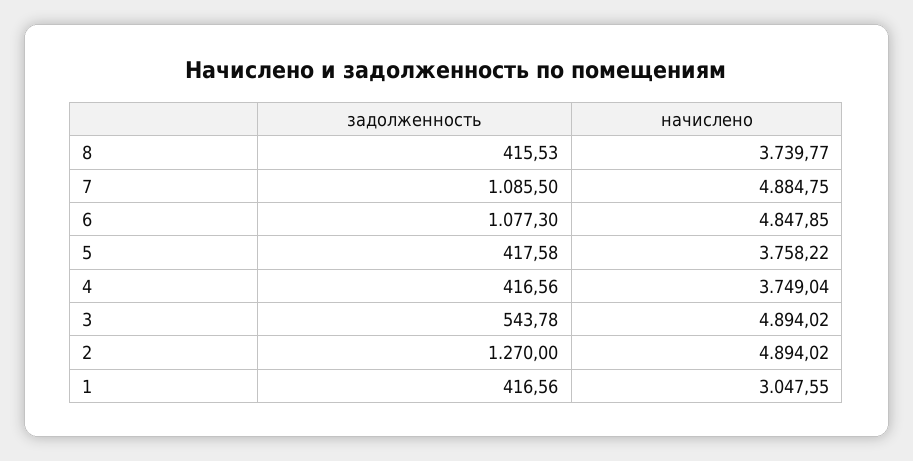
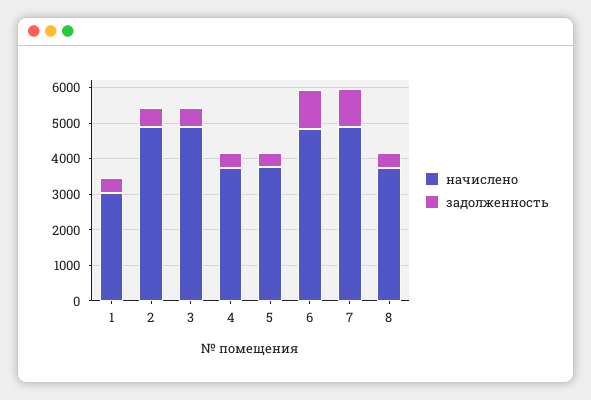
  {
    "задолженность": {
      "8": 415.53,
      "7": 1085.5,
      "6": 1077.3,
      "5": 417.58,
      "4": 416.56,
      "3": 543.78,
-     "2": 1270,
+     "2": 500,
      "1": 416.56
    },
    "начислено": {
      "8": 3739.77,
      "7": 4884.75,
      "6": 4847.85,
      "5": 3758.22,
      "4": 3749.04,
      "3": 4894.02,
      "2": 4894.02,
      "1": 3047.55
    }
  }

